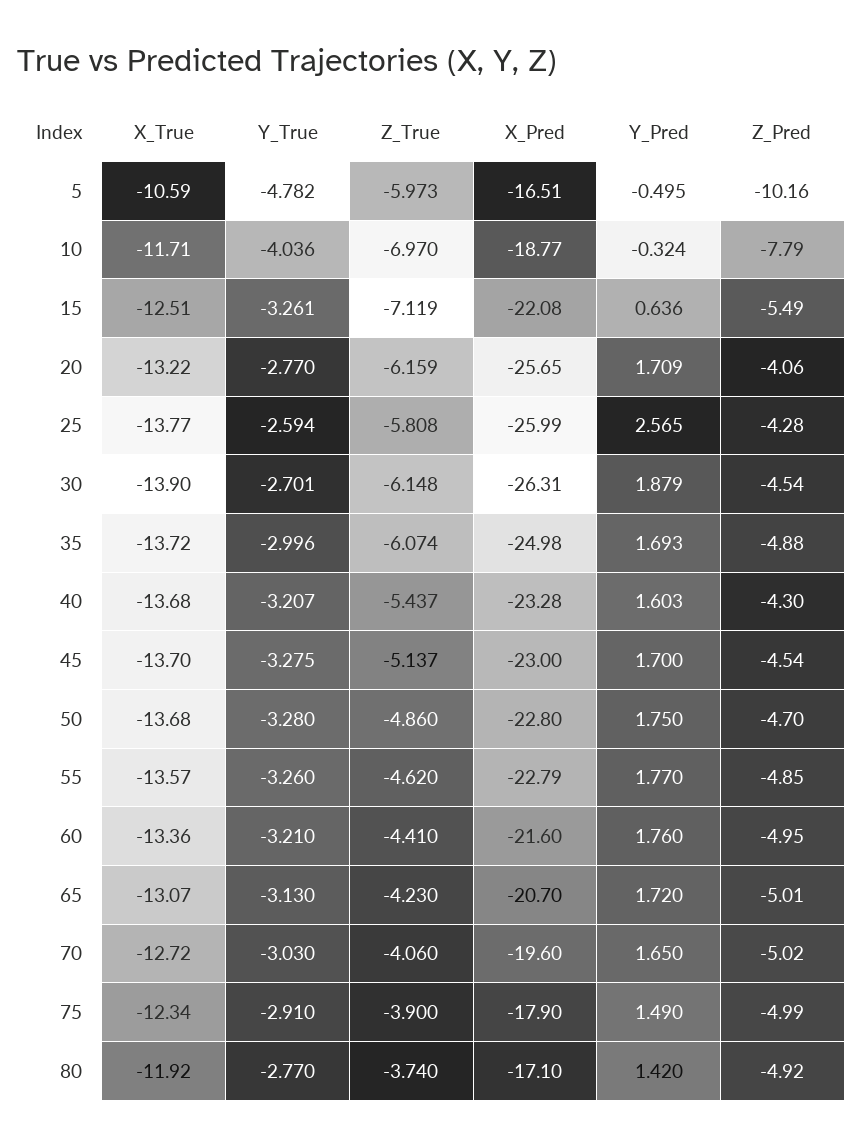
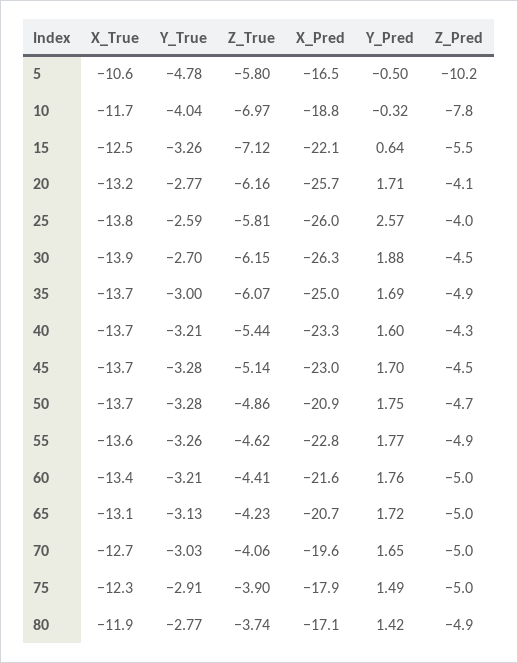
  {
    "X_True": {
      "5": -10.59,
      "10": -11.71,
      "15": -12.51,
      "20": -13.22,
      "25": -13.77,
      "30": -13.9,
      "35": -13.72,
      "40": -13.68,
      "45": -13.7,
      "50": -13.68,
      "55": -13.57,
      "60": -13.36,
      "65": -13.07,
      "70": -12.72,
      "75": -12.34,
      "80": -11.92
    },
    "Y_True": {
      "5": -4.782,
      "10": -4.036,
      "15": -3.261,
      "20": -2.77,
      "25": -2.594,
      "30": -2.701,
      "35": -2.996,
      "40": -3.207,
      "45": -3.275,
      "50": -3.28,
      "55": -3.26,
      "60": -3.21,
      "65": -3.13,
      "70": -3.03,
      "75": -2.91,
      "80": -2.77
    },
    "Z_True": {
-     "5": -5.973,
+     "5": -5.8,
      "10": -6.97,
      "15": -7.119,
      "20": -6.159,
      "25": -5.808,
      "30": -6.148,
      "35": -6.074,
      "40": -5.437,
      "45": -5.137,
      "50": -4.86,
      "55": -4.62,
      "60": -4.41,
      "65": -4.23,
      "70": -4.06,
      "75": -3.9,
      "80": -3.74
    },
    "X_Pred": {
      "5": -16.51,
      "10": -18.77,
      "15": -22.08,
      "20": -25.65,
      "25": -25.99,
      "30": -26.31,
      "35": -24.98,
      "40": -23.28,
      "45": -23,
-     "50": -22.8,
+     "50": -20.9,
      "55": -22.79,
      "60": -21.6,
      "65": -20.7,
      "70": -19.6,
      "75": -17.9,
      "80": -17.1
    },
    "Y_Pred": {
      "5": -0.495,
      "10": -0.324,
      "15": 0.636,
      "20": 1.709,
      "25": 2.565,
      "30": 1.879,
      "35": 1.693,
      "40": 1.603,
      "45": 1.7,
      "50": 1.75,
      "55": 1.77,
      "60": 1.76,
      "65": 1.72,
      "70": 1.65,
      "75": 1.49,
      "80": 1.42
    },
    "Z_Pred": {
      "5": -10.16,
      "10": -7.79,
      "15": -5.49,
      "20": -4.06,
-     "25": -4.28,
+     "25": -4,
      "30": -4.54,
      "35": -4.88,
      "40": -4.3,
      "45": -4.54,
      "50": -4.7,
      "55": -4.85,
      "60": -4.95,
      "65": -5.01,
      "70": -5.02,
      "75": -4.99,
      "80": -4.92
    }
  }

